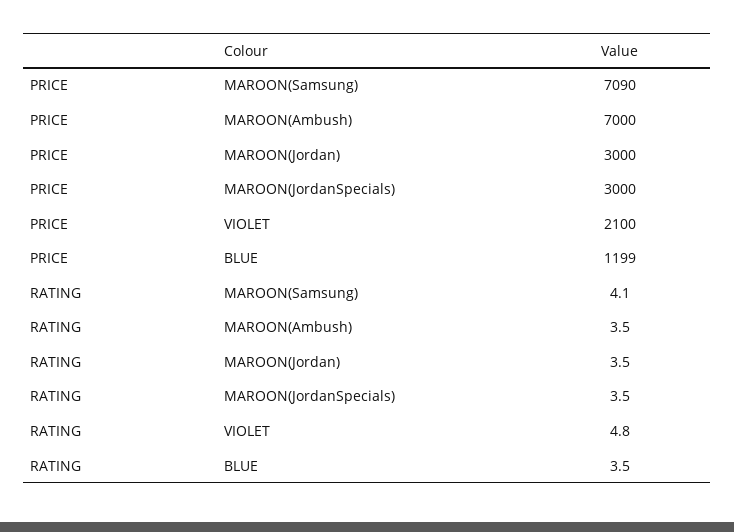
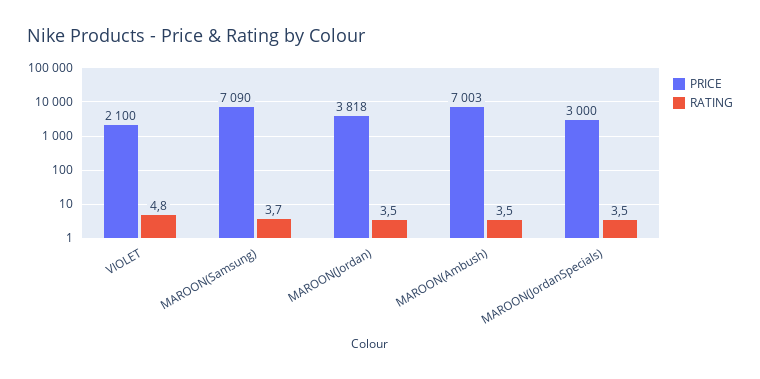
  {
    "PRICE": {
      "MAROON(Samsung)": 7090,
-     "MAROON(Ambush)": 7000,
+     "MAROON(Ambush)": 7003,
-     "MAROON(Jordan)": 3000,
+     "MAROON(Jordan)": 3818,
      "MAROON(JordanSpecials)": 3000,
-     "VIOLET": 2100,
+     "VIOLET": 2100
-     "BLUE": 1199
    },
    "RATING": {
-     "MAROON(Samsung)": 4.1,
+     "MAROON(Samsung)": 3.7,
      "MAROON(Ambush)": 3.5,
      "MAROON(Jordan)": 3.5,
      "MAROON(JordanSpecials)": 3.5,
-     "VIOLET": 4.8,
+     "VIOLET": 4.8
-     "BLUE": 3.5
    }
  }

